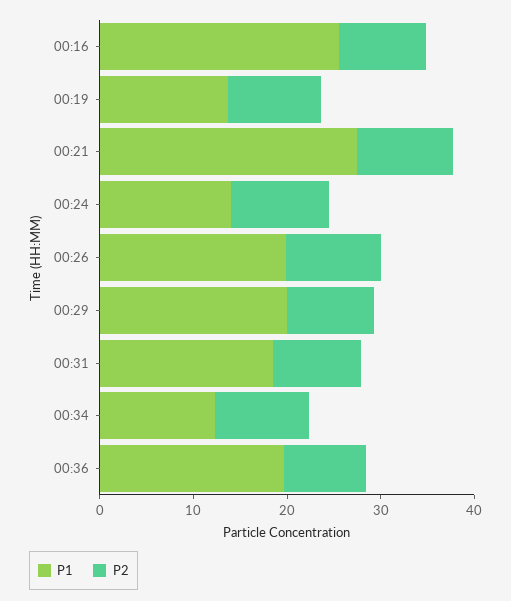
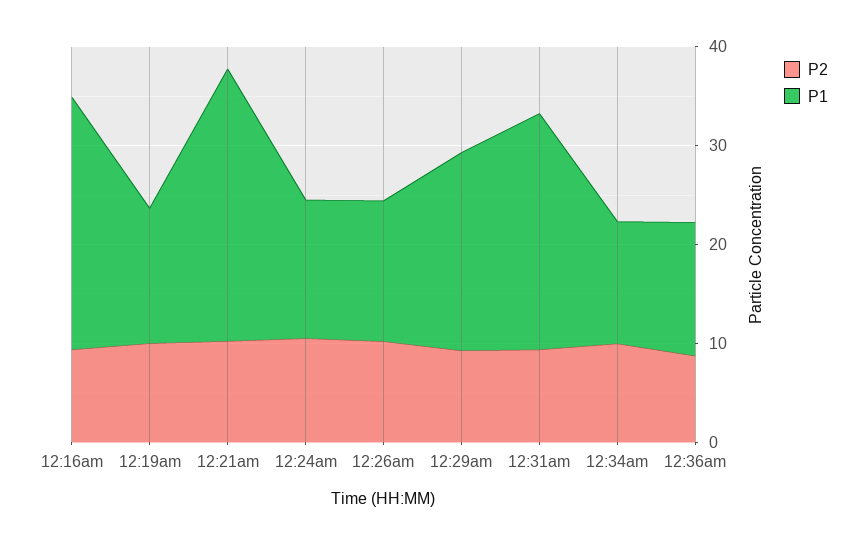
  {
    "P1": {
      "00:16": 26,
      "00:19": 14,
      "00:21": 28,
      "00:24": 14,
-     "00:26": 20,
+     "00:26": 14,
      "00:29": 20,
-     "00:31": 18,
+     "00:31": 24,
      "00:34": 12,
-     "00:36": 20
+     "00:36": 14
    },
    "P2": {
      "00:16": 10,
      "00:19": 10,
      "00:21": 10,
      "00:24": 10,
      "00:26": 10,
      "00:29": 10,
      "00:31": 10,
      "00:34": 10,
      "00:36": 8
    }
  }

